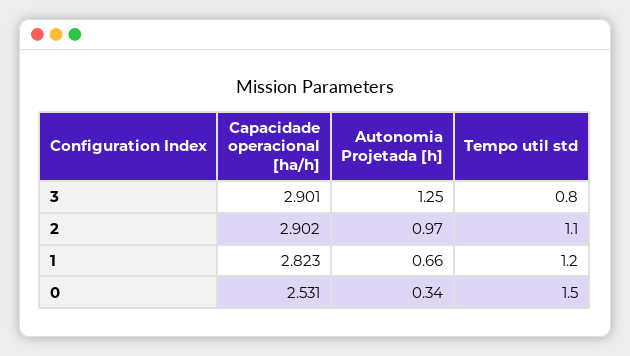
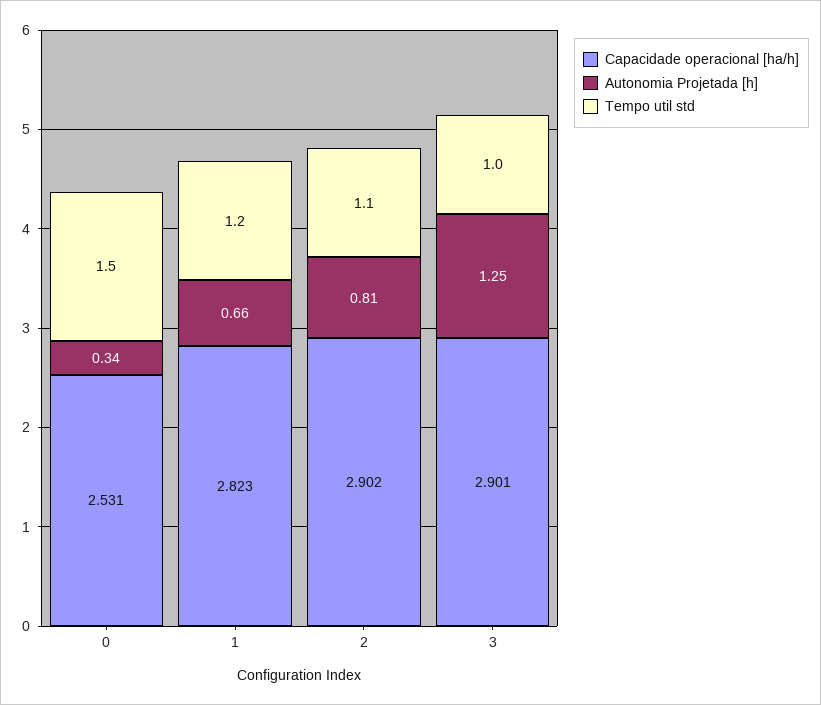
  {
    "Capacidade operacional [ha/h]": {
      "3": 2.901,
      "2": 2.902,
      "1": 2.823,
      "0": 2.531
    },
    "Autonomia Projetada [h]": {
      "3": 1.25,
-     "2": 0.97,
+     "2": 0.81,
      "1": 0.66,
      "0": 0.34
    },
    "Tempo util std": {
-     "3": 0.8,
+     "3": 1,
      "2": 1.1,
      "1": 1.2,
      "0": 1.5
    }
  }

